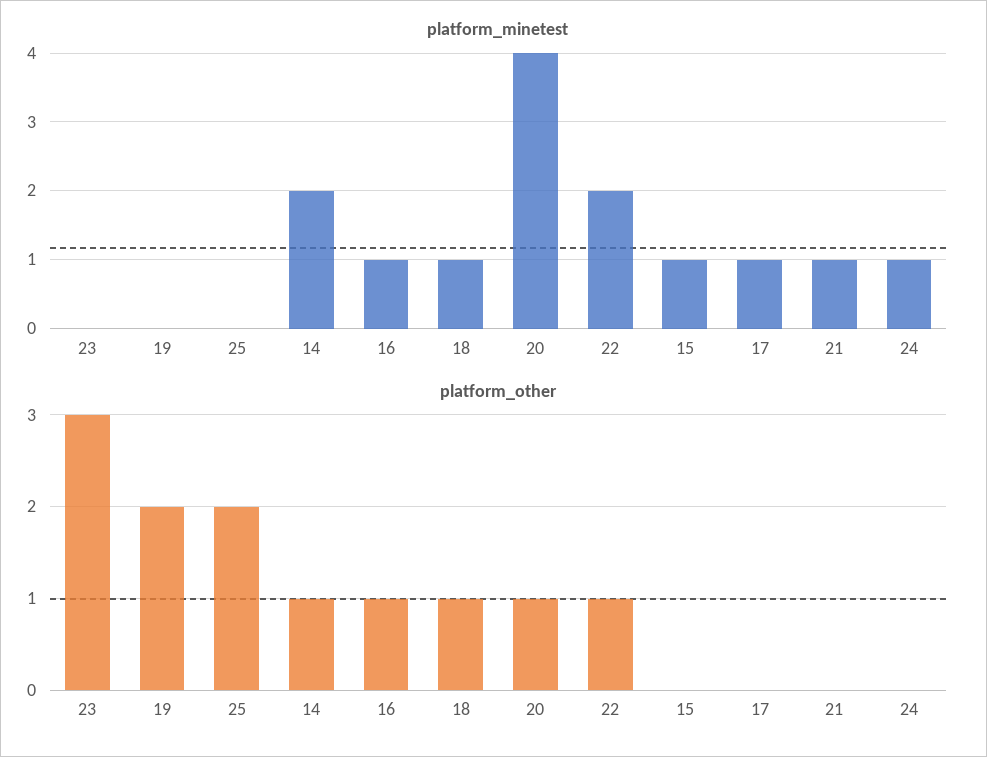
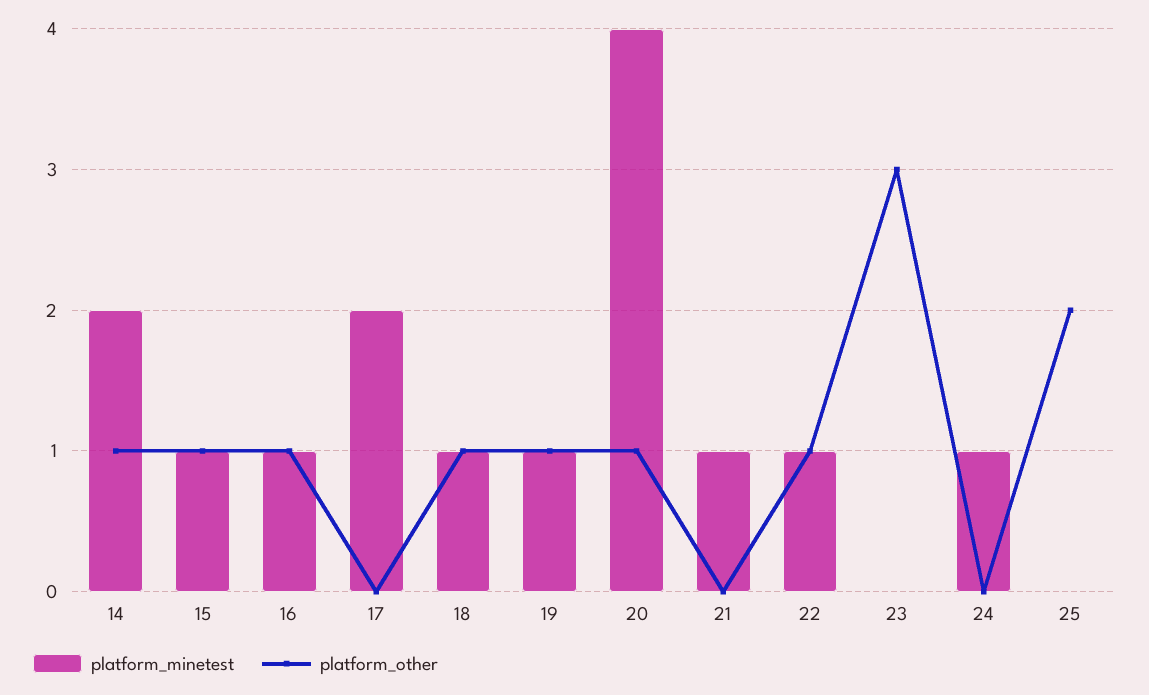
  {
    "platform_minetest": {
      "23": 0,
-     "19": 0,
+     "19": 1,
      "25": 0,
      "14": 2,
      "16": 1,
      "18": 1,
      "20": 4,
-     "22": 2,
+     "22": 1,
      "15": 1,
-     "17": 1,
+     "17": 2,
      "21": 1,
      "24": 1
    },
    "platform_other": {
      "23": 3,
-     "19": 2,
+     "19": 1,
      "25": 2,
      "14": 1,
      "16": 1,
      "18": 1,
      "20": 1,
      "22": 1,
-     "15": 0,
+     "15": 1,
      "17": 0,
      "21": 0,
      "24": 0
    }
  }

